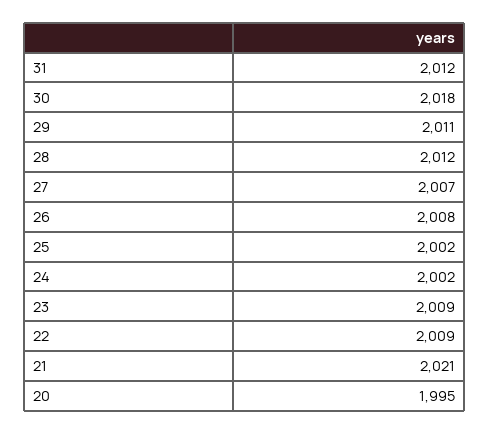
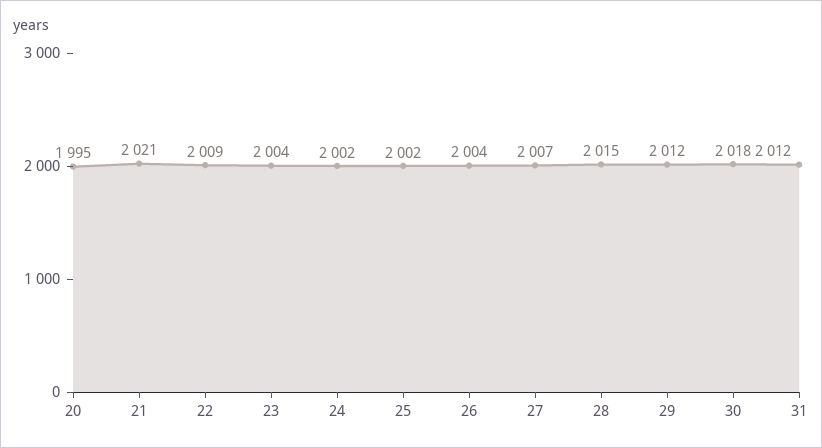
  {
    "31": 2012,
    "30": 2018,
-   "29": 2011,
+   "29": 2012,
-   "28": 2012,
+   "28": 2015,
    "27": 2007,
-   "26": 2008,
+   "26": 2004,
    "25": 2002,
    "24": 2002,
-   "23": 2009,
+   "23": 2004,
    "22": 2009,
    "21": 2021,
    "20": 1995
  }

